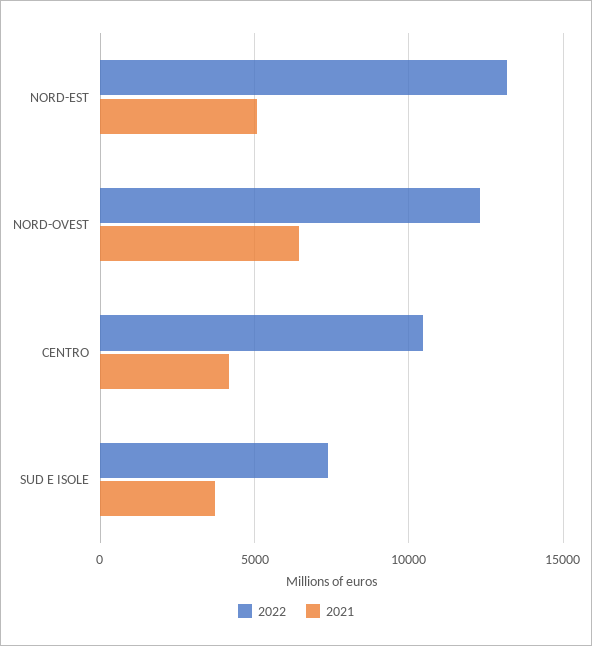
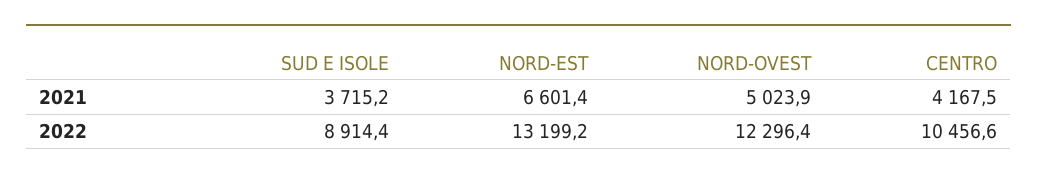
  {
    "2022": {
      "NORD-EST": 13199.2,
      "NORD-OVEST": 12296.4,
      "CENTRO": 10456.6,
-     "SUD E ISOLE": 7500
+     "SUD E ISOLE": 8914.4
    },
    "2021": {
-     "NORD-EST": 5000,
+     "NORD-EST": 6601.4,
-     "NORD-OVEST": 6500,
+     "NORD-OVEST": 5023.9,
      "CENTRO": 4167.5,
      "SUD E ISOLE": 3715.2
    }
  }

